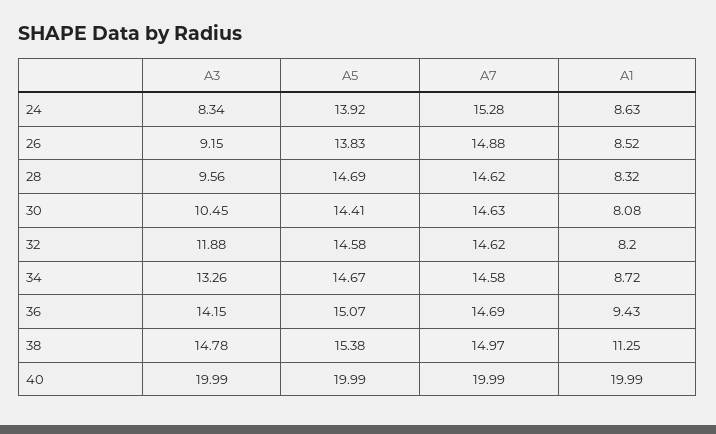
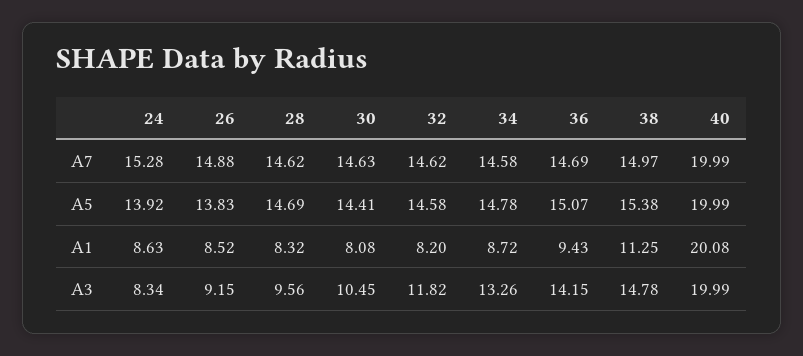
  {
    "A3": {
      "24": 8.34,
      "26": 9.15,
      "28": 9.56,
      "30": 10.45,
-     "32": 11.88,
+     "32": 11.82,
      "34": 13.26,
      "36": 14.15,
      "38": 14.78,
      "40": 19.99
    },
    "A5": {
      "24": 13.92,
      "26": 13.83,
      "28": 14.69,
      "30": 14.41,
      "32": 14.58,
-     "34": 14.67,
+     "34": 14.78,
      "36": 15.07,
      "38": 15.38,
      "40": 19.99
    },
    "A7": {
      "24": 15.28,
      "26": 14.88,
      "28": 14.62,
      "30": 14.63,
      "32": 14.62,
      "34": 14.58,
      "36": 14.69,
      "38": 14.97,
      "40": 19.99
    },
    "A1": {
      "24": 8.63,
      "26": 8.52,
      "28": 8.32,
      "30": 8.08,
      "32": 8.2,
      "34": 8.72,
      "36": 9.43,
      "38": 11.25,
-     "40": 19.99
+     "40": 20.08
    }
  }

